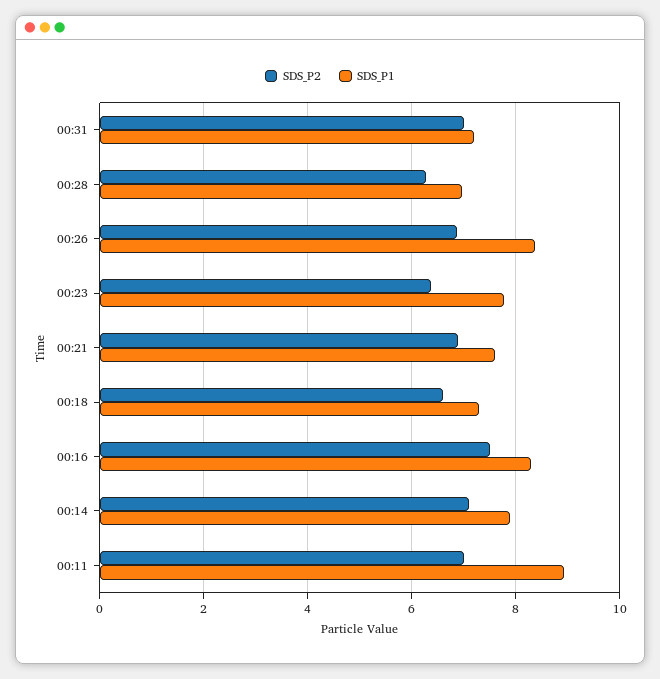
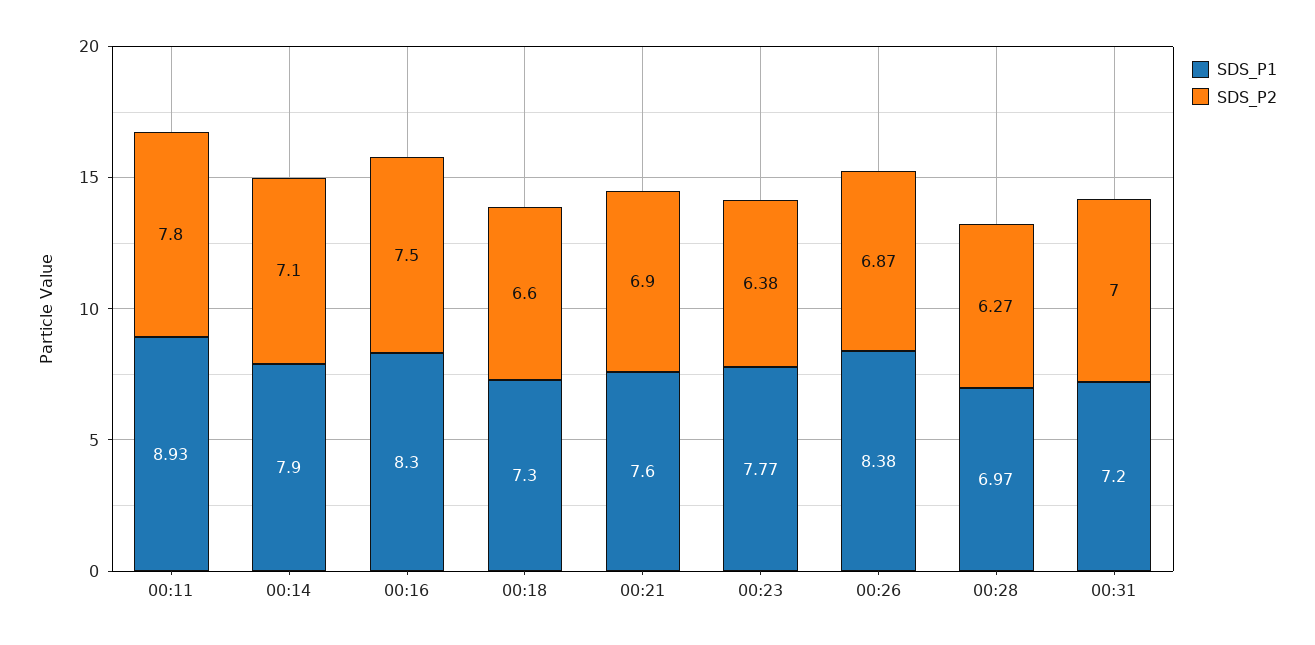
  {
    "SDS_P2": {
      "00:31": 7,
      "00:28": 6.27,
      "00:26": 6.87,
      "00:23": 6.38,
      "00:21": 6.9,
      "00:18": 6.6,
      "00:16": 7.5,
      "00:14": 7.1,
-     "00:11": 7
+     "00:11": 7.8
    },
    "SDS_P1": {
      "00:31": 7.2,
      "00:28": 6.97,
      "00:26": 8.38,
      "00:23": 7.77,
      "00:21": 7.6,
      "00:18": 7.3,
      "00:16": 8.3,
      "00:14": 7.9,
      "00:11": 8.93
    }
  }

